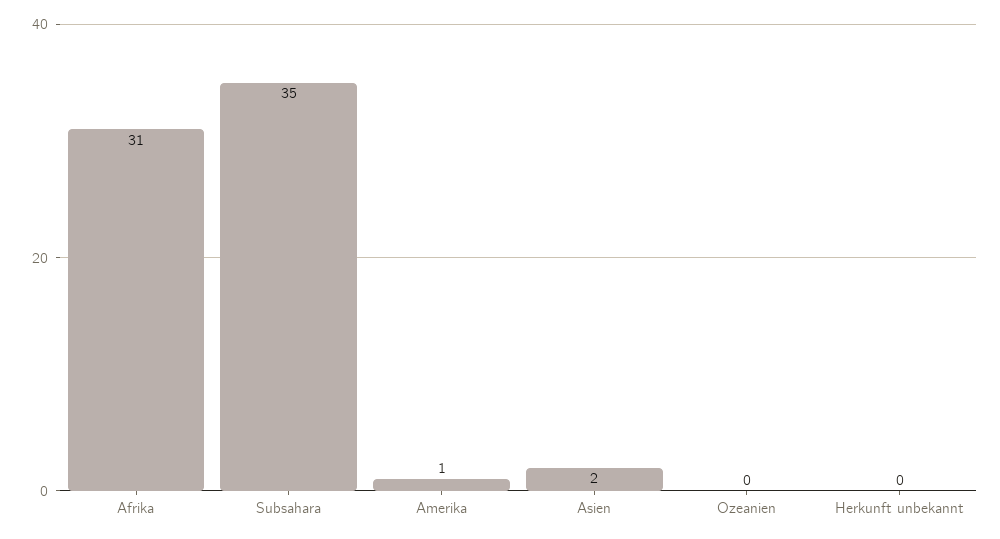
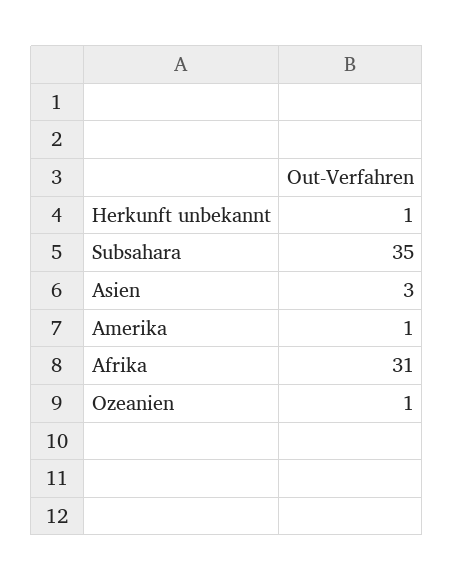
  {
    "Afrika": 31,
    "Subsahara": 35,
    "Amerika": 1,
-   "Asien": 2,
+   "Asien": 3,
-   "Ozeanien": 0,
+   "Ozeanien": 1,
-   "Herkunft unbekannt": 0
+   "Herkunft unbekannt": 1
  }

